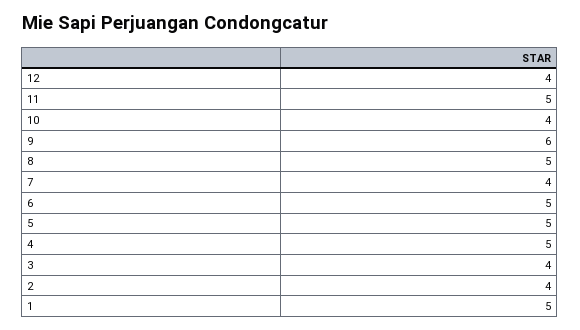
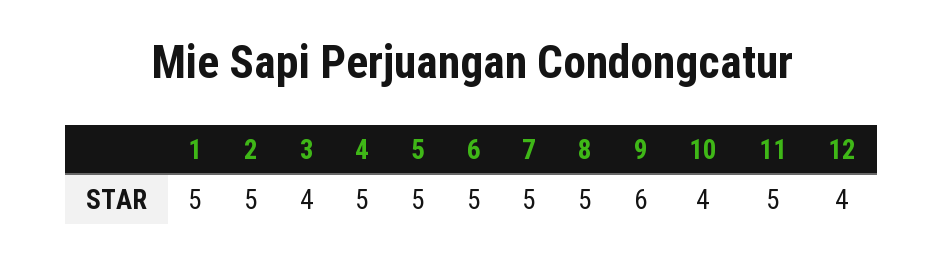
  {
    "12": 4,
    "11": 5,
    "10": 4,
    "9": 6,
    "8": 5,
-   "7": 4,
+   "7": 5,
    "6": 5,
    "5": 5,
    "4": 5,
    "3": 4,
-   "2": 4,
+   "2": 5,
    "1": 5
  }

